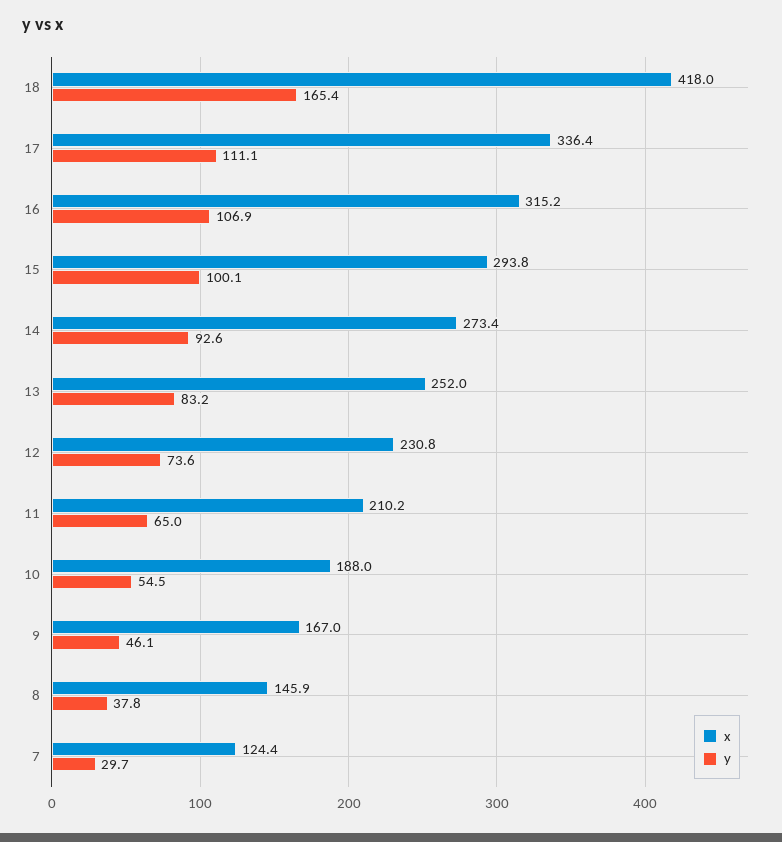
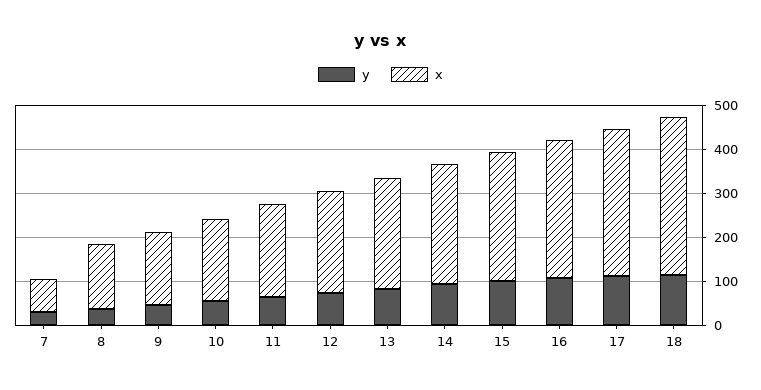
  {
    "x": {
-     "18": 418,
+     "18": 360,
      "17": 336.4,
      "16": 315.2,
      "15": 293.8,
      "14": 273.4,
      "13": 252,
      "12": 230.8,
      "11": 210.2,
      "10": 188,
      "9": 167,
      "8": 145.9,
-     "7": 124.4
+     "7": 80
    },
    "y": {
-     "18": 165.4,
+     "18": 120,
      "17": 111.1,
      "16": 106.9,
      "15": 100.1,
      "14": 92.6,
      "13": 83.2,
      "12": 73.6,
      "11": 65,
      "10": 54.5,
      "9": 46.1,
      "8": 37.8,
      "7": 29.7
    }
  }

